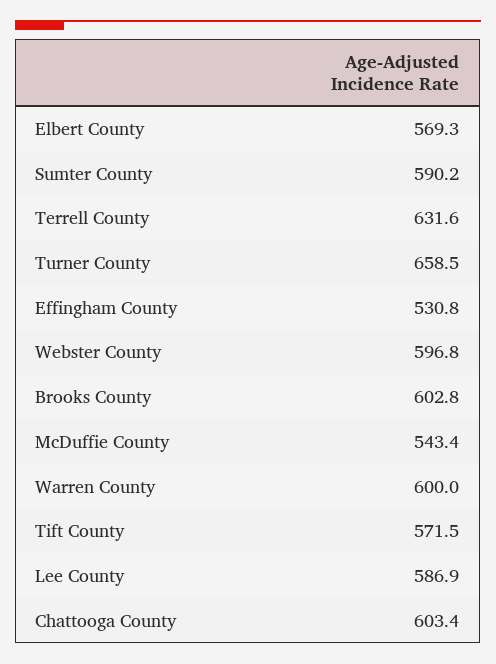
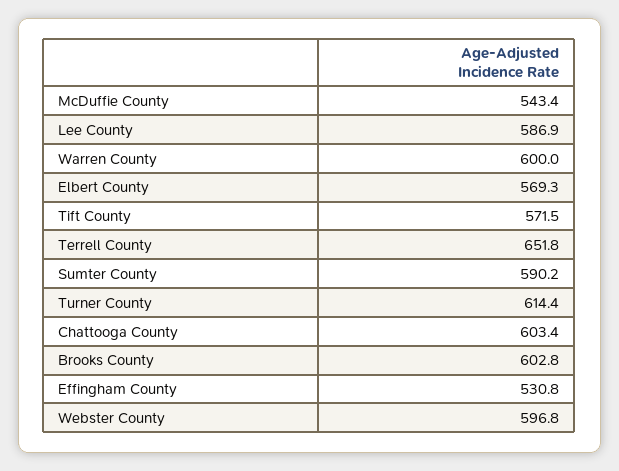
  {
    "Elbert County": 569.3,
    "Sumter County": 590.2,
-   "Terrell County": 631.6,
+   "Terrell County": 651.8,
-   "Turner County": 658.5,
+   "Turner County": 614.4,
    "Effingham County": 530.8,
    "Webster County": 596.8,
    "Brooks County": 602.8,
    "McDuffie County": 543.4,
    "Warren County": 600,
    "Tift County": 571.5,
    "Lee County": 586.9,
    "Chattooga County": 603.4
  }

